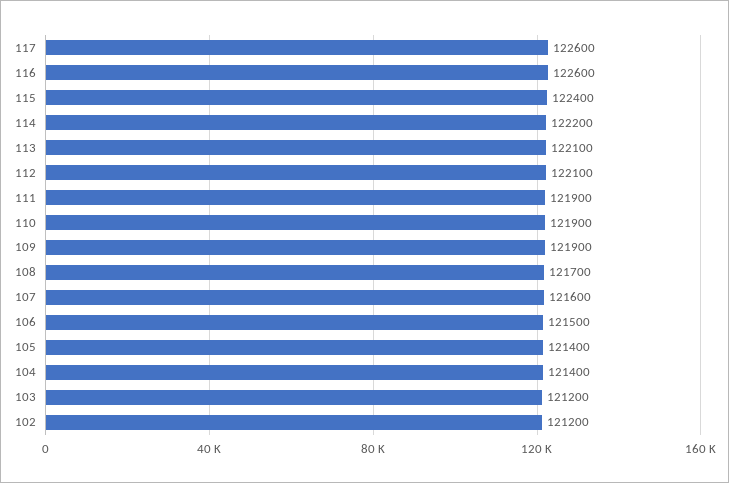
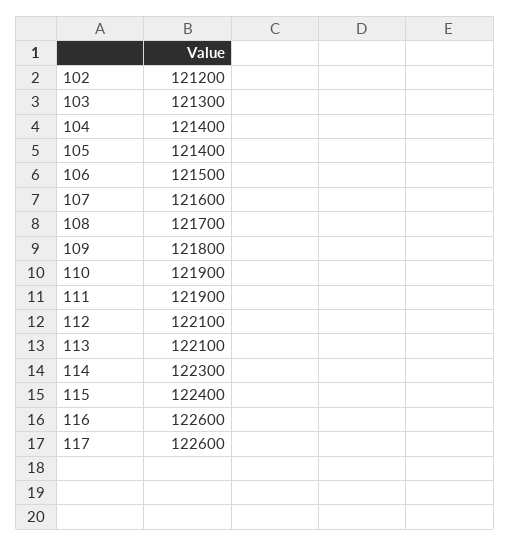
  {
    "117": 122600,
    "116": 122600,
    "115": 122400,
-   "114": 122200,
+   "114": 122300,
    "113": 122100,
    "112": 122100,
    "111": 121900,
    "110": 121900,
-   "109": 121900,
+   "109": 121800,
    "108": 121700,
    "107": 121600,
    "106": 121500,
    "105": 121400,
    "104": 121400,
-   "103": 121200,
+   "103": 121300,
    "102": 121200
  }

